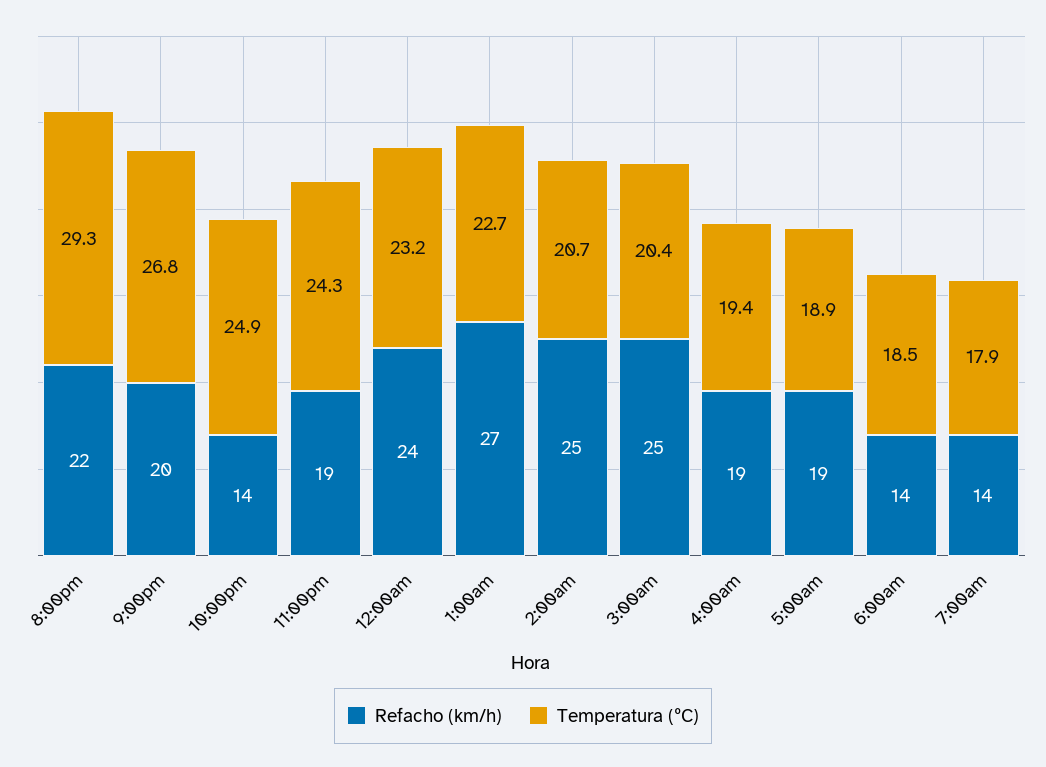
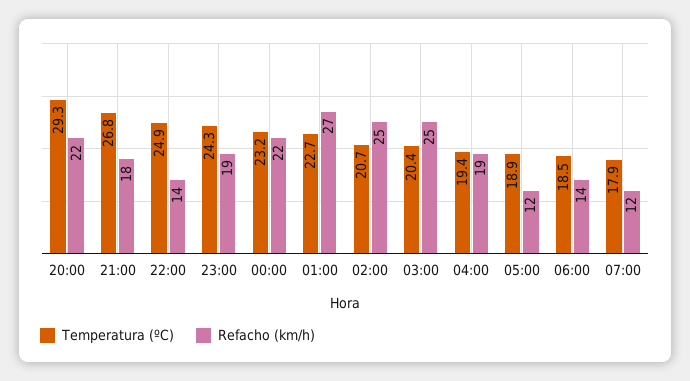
  {
    "Refacho (km/h)": {
      "8:00pm": 22,
-     "9:00pm": 20,
+     "9:00pm": 18,
      "10:00pm": 14,
      "11:00pm": 19,
-     "12:00am": 24,
+     "12:00am": 22,
      "1:00am": 27,
      "2:00am": 25,
      "3:00am": 25,
      "4:00am": 19,
-     "5:00am": 19,
+     "5:00am": 12,
      "6:00am": 14,
-     "7:00am": 14
+     "7:00am": 12
    },
    "Temperatura (ºC)": {
      "8:00pm": 29.3,
      "9:00pm": 26.8,
      "10:00pm": 24.9,
      "11:00pm": 24.3,
      "12:00am": 23.2,
      "1:00am": 22.7,
      "2:00am": 20.7,
      "3:00am": 20.4,
      "4:00am": 19.4,
      "5:00am": 18.9,
      "6:00am": 18.5,
      "7:00am": 17.9
    }
  }

